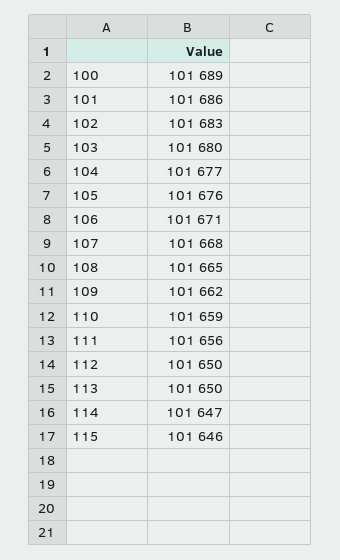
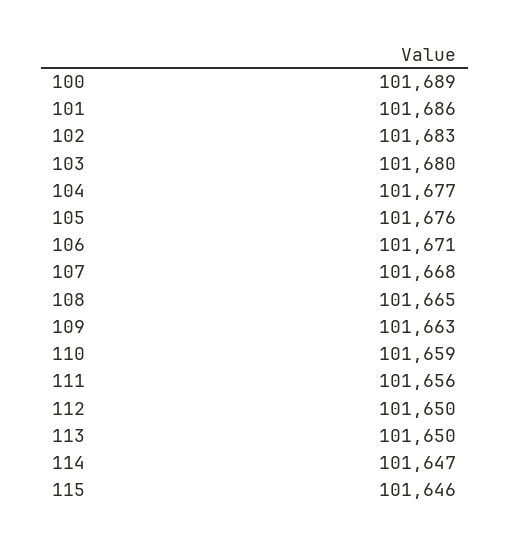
  {
    "100": 101689,
    "101": 101686,
    "102": 101683,
    "103": 101680,
    "104": 101677,
    "105": 101676,
    "106": 101671,
    "107": 101668,
    "108": 101665,
-   "109": 101662,
+   "109": 101663,
    "110": 101659,
    "111": 101656,
    "112": 101650,
    "113": 101650,
    "114": 101647,
    "115": 101646
  }

